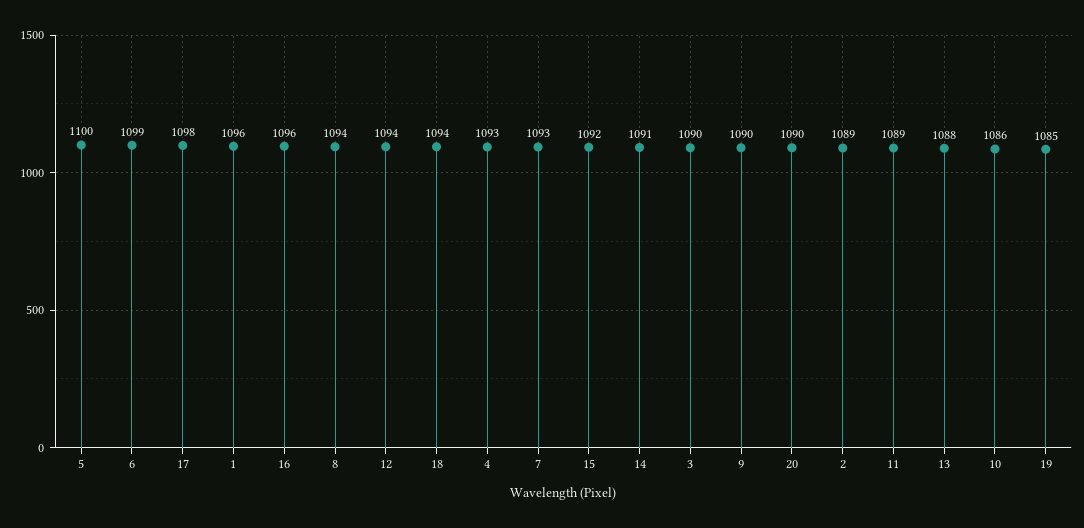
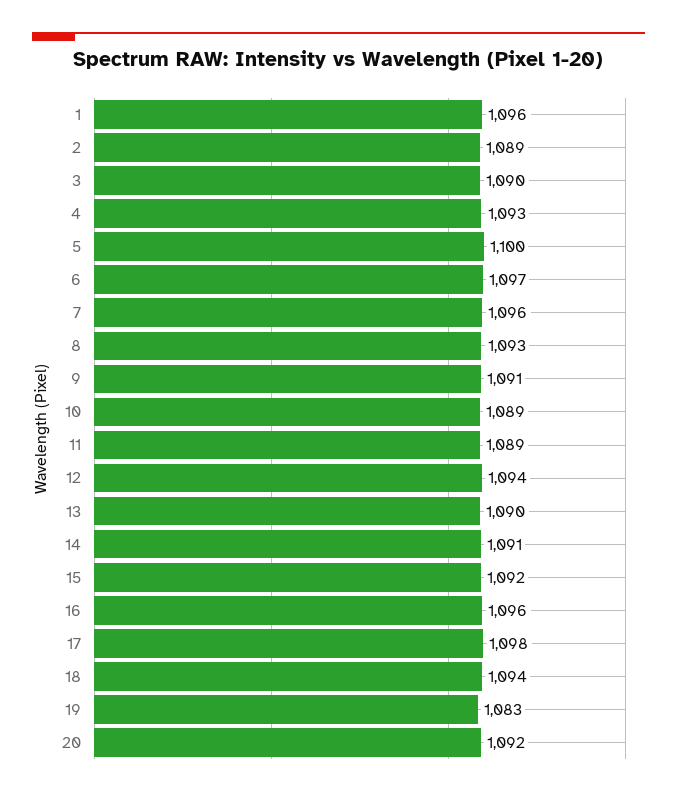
  {
    "5": 1100,
-   "6": 1099,
+   "6": 1097,
    "17": 1098,
    "1": 1096,
    "16": 1096,
-   "8": 1094,
+   "8": 1093,
    "12": 1094,
    "18": 1094,
    "4": 1093,
-   "7": 1093,
+   "7": 1096,
    "15": 1092,
    "14": 1091,
    "3": 1090,
-   "9": 1090,
+   "9": 1091,
-   "20": 1090,
+   "20": 1092,
    "2": 1089,
    "11": 1089,
-   "13": 1088,
+   "13": 1090,
-   "10": 1086,
+   "10": 1089,
-   "19": 1085
+   "19": 1083
  }

